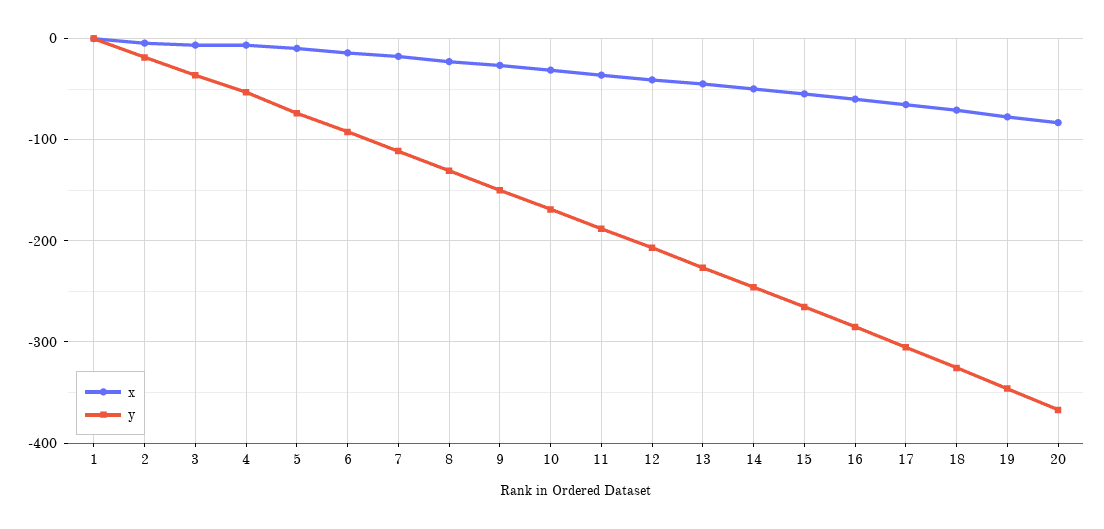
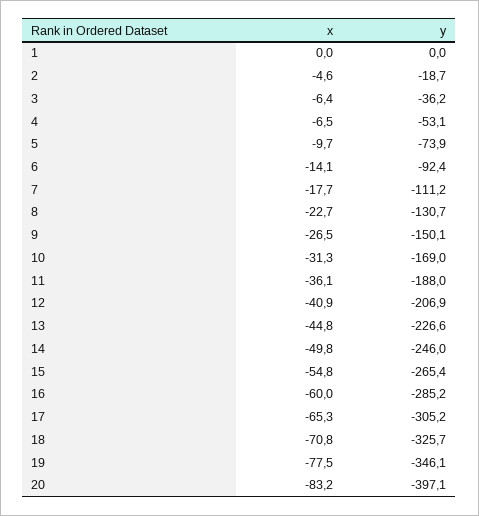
  {
    "x": {
      "1": 0,
      "2": -4.6,
      "3": -6.4,
      "4": -6.5,
      "5": -9.7,
      "6": -14.1,
      "7": -17.7,
      "8": -22.7,
      "9": -26.5,
      "10": -31.3,
      "11": -36.1,
      "12": -40.9,
      "13": -44.8,
      "14": -49.8,
      "15": -54.8,
      "16": -60,
      "17": -65.3,
      "18": -70.8,
      "19": -77.5,
      "20": -83.2
    },
    "y": {
      "1": 0,
      "2": -18.7,
      "3": -36.2,
      "4": -53.1,
      "5": -73.9,
      "6": -92.4,
      "7": -111.2,
      "8": -130.7,
      "9": -150.1,
      "10": -169,
      "11": -188,
      "12": -206.9,
      "13": -226.6,
      "14": -246,
      "15": -265.4,
      "16": -285.2,
      "17": -305.2,
      "18": -325.7,
      "19": -346.1,
-     "20": -370
+     "20": -397.1
    }
  }

